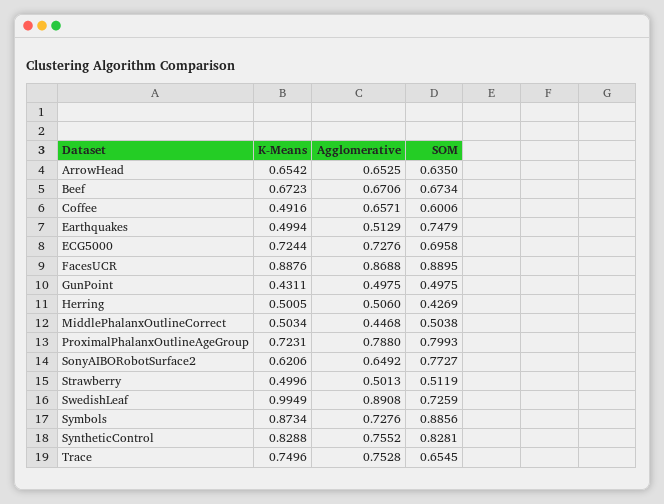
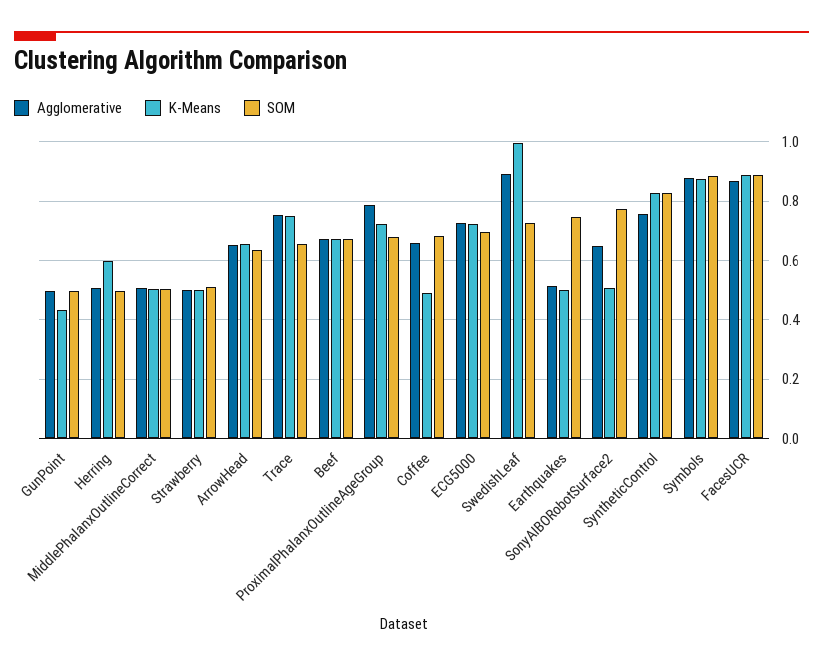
  {
    "K-Means": {
      "ArrowHead": 0.6542,
      "Beef": 0.6723,
      "Coffee": 0.4916,
      "Earthquakes": 0.4994,
      "ECG5000": 0.7244,
      "FacesUCR": 0.8876,
      "GunPoint": 0.4311,
-     "Herring": 0.5005,
+     "Herring": 0.6,
      "MiddlePhalanxOutlineCorrect": 0.5034,
      "ProximalPhalanxOutlineAgeGroup": 0.7231,
-     "SonyAIBORobotSurface2": 0.6206,
+     "SonyAIBORobotSurface2": 0.5,
      "Strawberry": 0.4996,
      "SwedishLeaf": 0.9949,
      "Symbols": 0.8734,
      "SyntheticControl": 0.8288,
      "Trace": 0.7496
    },
    "Agglomerative": {
      "ArrowHead": 0.6525,
      "Beef": 0.6706,
      "Coffee": 0.6571,
      "Earthquakes": 0.5129,
      "ECG5000": 0.7276,
      "FacesUCR": 0.8688,
      "GunPoint": 0.4975,
      "Herring": 0.506,
-     "MiddlePhalanxOutlineCorrect": 0.4468,
+     "MiddlePhalanxOutlineCorrect": 0.5,
      "ProximalPhalanxOutlineAgeGroup": 0.788,
      "SonyAIBORobotSurface2": 0.6492,
      "Strawberry": 0.5013,
      "SwedishLeaf": 0.8908,
-     "Symbols": 0.7276,
+     "Symbols": 0.875,
      "SyntheticControl": 0.7552,
      "Trace": 0.7528
    },
    "SOM": {
      "ArrowHead": 0.635,
      "Beef": 0.6734,
-     "Coffee": 0.6006,
+     "Coffee": 0.675,
      "Earthquakes": 0.7479,
      "ECG5000": 0.6958,
      "FacesUCR": 0.8895,
      "GunPoint": 0.4975,
-     "Herring": 0.4269,
+     "Herring": 0.5,
      "MiddlePhalanxOutlineCorrect": 0.5038,
-     "ProximalPhalanxOutlineAgeGroup": 0.7993,
+     "ProximalPhalanxOutlineAgeGroup": 0.675,
      "SonyAIBORobotSurface2": 0.7727,
      "Strawberry": 0.5119,
      "SwedishLeaf": 0.7259,
      "Symbols": 0.8856,
      "SyntheticControl": 0.8281,
      "Trace": 0.6545
    }
  }

